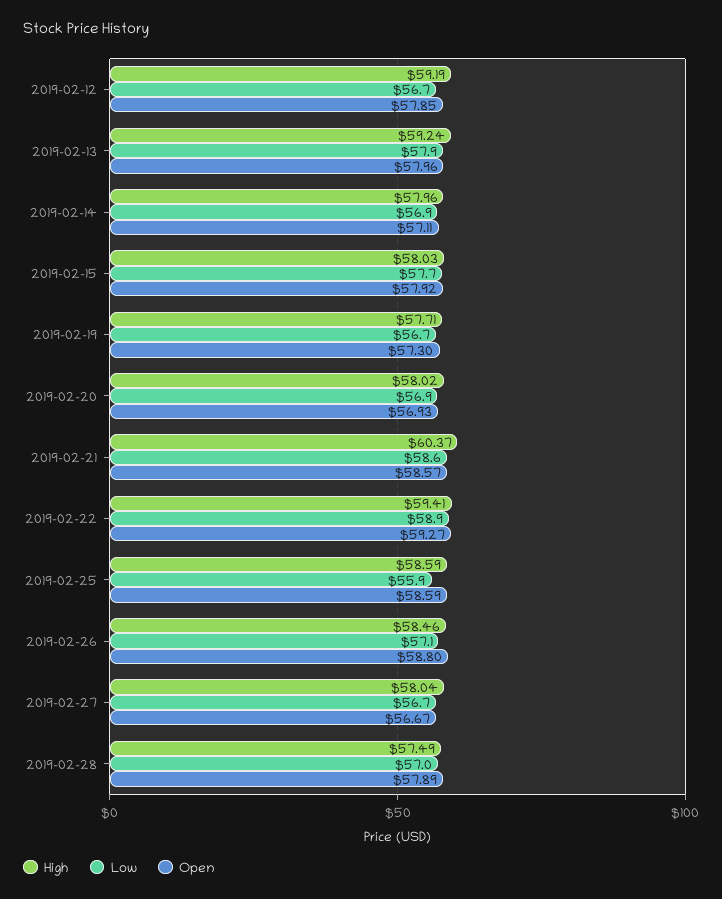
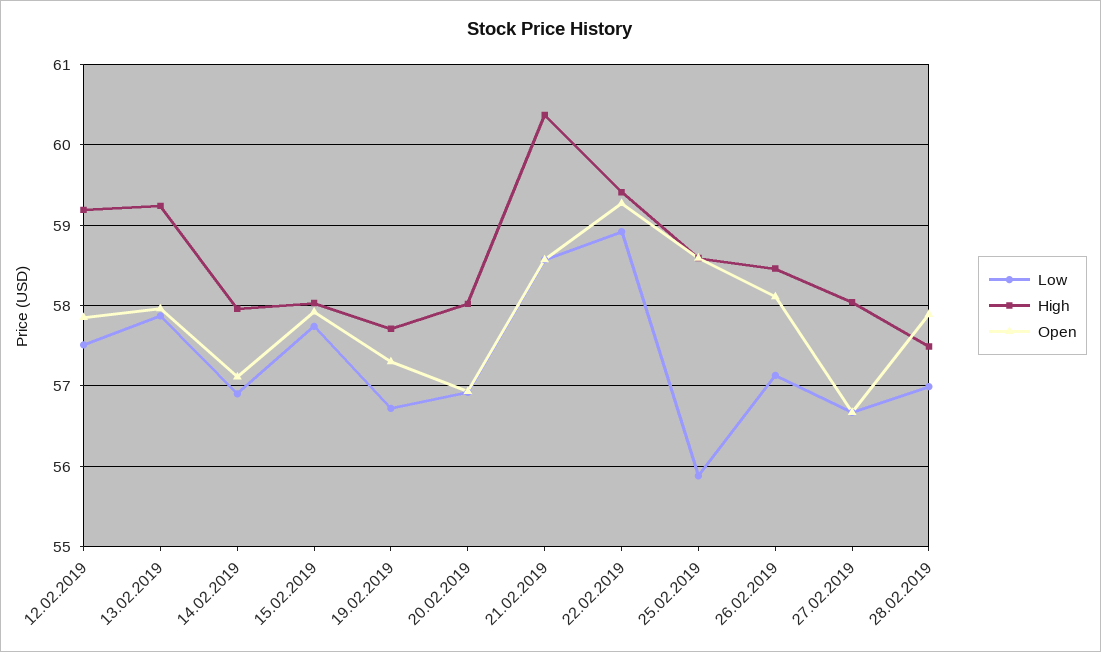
  {
    "High": {
      "2019-02-12": 59.19,
      "2019-02-13": 59.24,
      "2019-02-14": 57.96,
      "2019-02-15": 58.03,
      "2019-02-19": 57.71,
      "2019-02-20": 58.02,
      "2019-02-21": 60.37,
      "2019-02-22": 59.41,
      "2019-02-25": 58.59,
      "2019-02-26": 58.46,
      "2019-02-27": 58.04,
      "2019-02-28": 57.49
    },
    "Low": {
-     "2019-02-12": 56.7,
+     "2019-02-12": 57.5,
      "2019-02-13": 57.9,
      "2019-02-14": 56.9,
      "2019-02-15": 57.7,
      "2019-02-19": 56.7,
      "2019-02-20": 56.9,
      "2019-02-21": 58.6,
      "2019-02-22": 58.9,
      "2019-02-25": 55.9,
      "2019-02-26": 57.1,
      "2019-02-27": 56.7,
      "2019-02-28": 57
    },
    "Open": {
      "2019-02-12": 57.85,
      "2019-02-13": 57.96,
      "2019-02-14": 57.11,
      "2019-02-15": 57.92,
      "2019-02-19": 57.3,
      "2019-02-20": 56.93,
      "2019-02-21": 58.57,
      "2019-02-22": 59.27,
      "2019-02-25": 58.59,
-     "2019-02-26": 58.8,
+     "2019-02-26": 58.1,
      "2019-02-27": 56.67,
      "2019-02-28": 57.89
    }
  }

